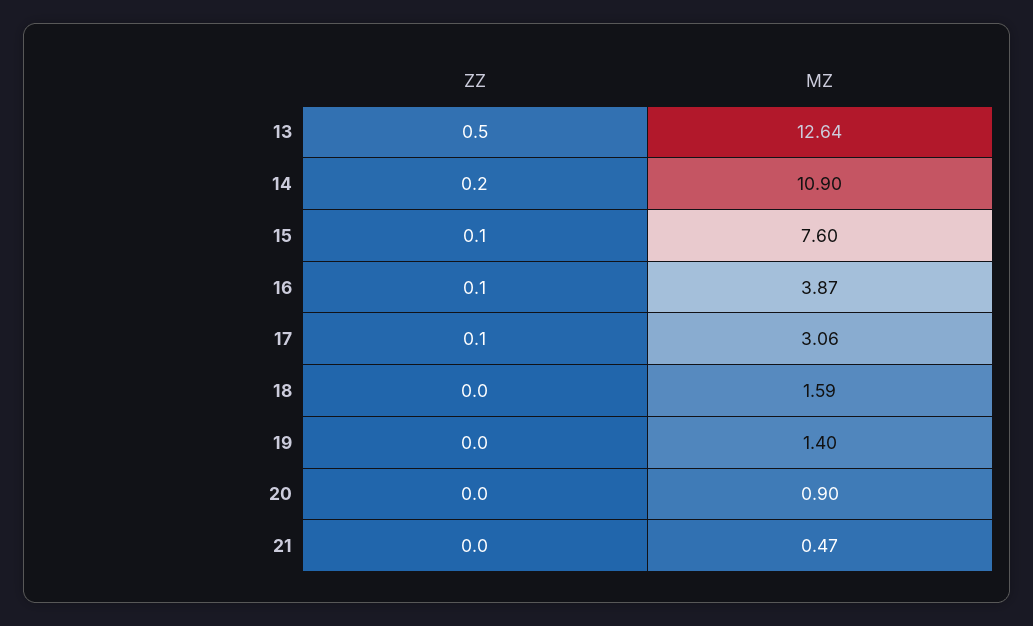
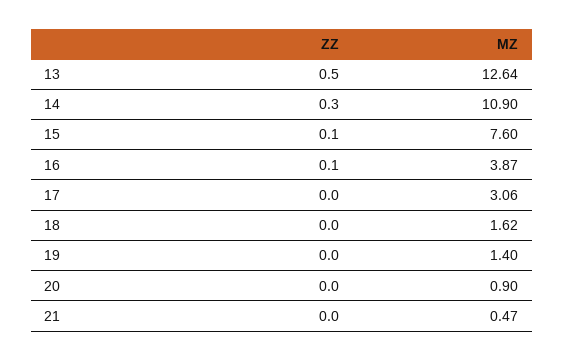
  {
    "ZZ": {
      "13": 0.5,
-     "14": 0.2,
+     "14": 0.3,
      "15": 0.1,
      "16": 0.1,
-     "17": 0.1,
+     "17": 0,
      "18": 0,
      "19": 0,
      "20": 0,
      "21": 0
    },
    "MZ": {
      "13": 12.64,
      "14": 10.9,
      "15": 7.6,
      "16": 3.87,
      "17": 3.06,
-     "18": 1.59,
+     "18": 1.62,
      "19": 1.4,
      "20": 0.9,
      "21": 0.47
    }
  }

